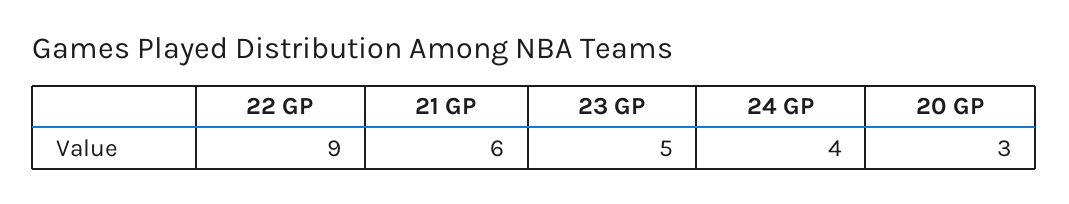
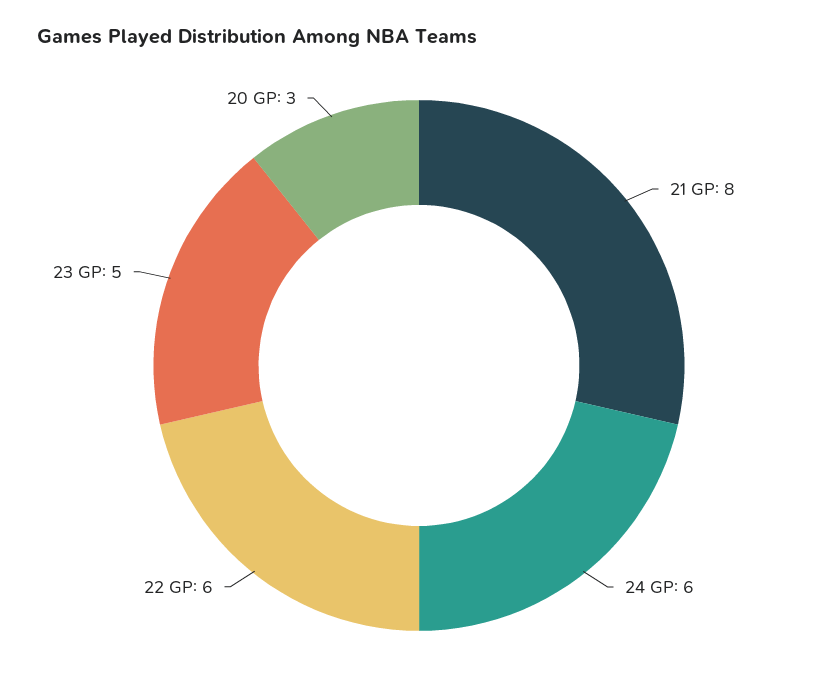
  {
-   "22 GP": 9,
+   "22 GP": 6,
-   "21 GP": 6,
+   "21 GP": 8,
    "23 GP": 5,
-   "24 GP": 4,
+   "24 GP": 6,
    "20 GP": 3
  }

